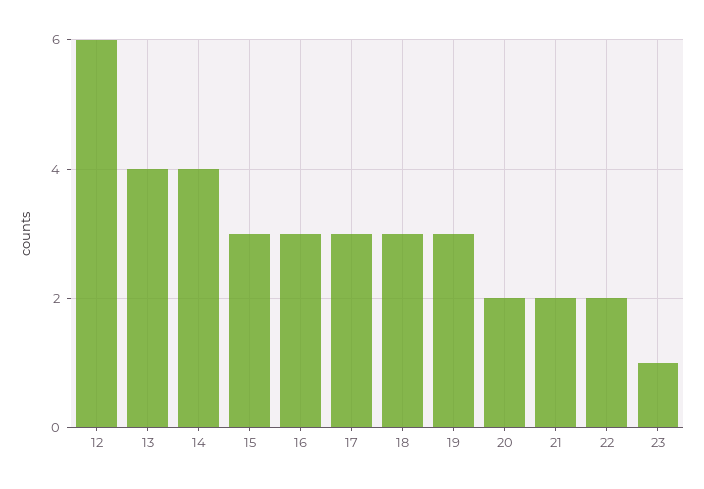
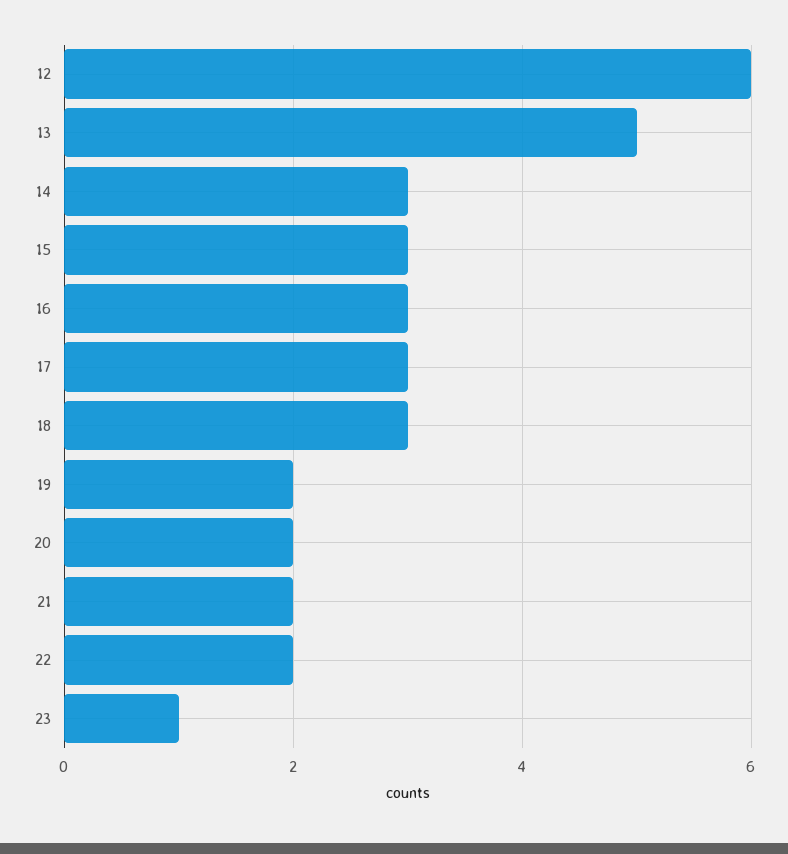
  {
    "12": 6,
-   "13": 4,
+   "13": 5,
-   "14": 4,
+   "14": 3,
    "15": 3,
    "16": 3,
    "17": 3,
    "18": 3,
-   "19": 3,
+   "19": 2,
    "20": 2,
    "21": 2,
    "22": 2,
    "23": 1
  }

